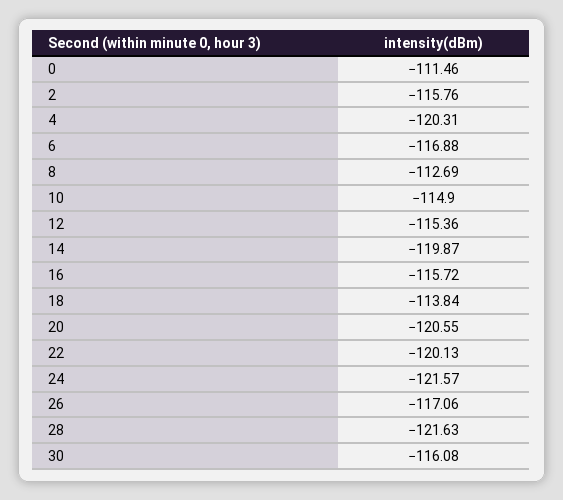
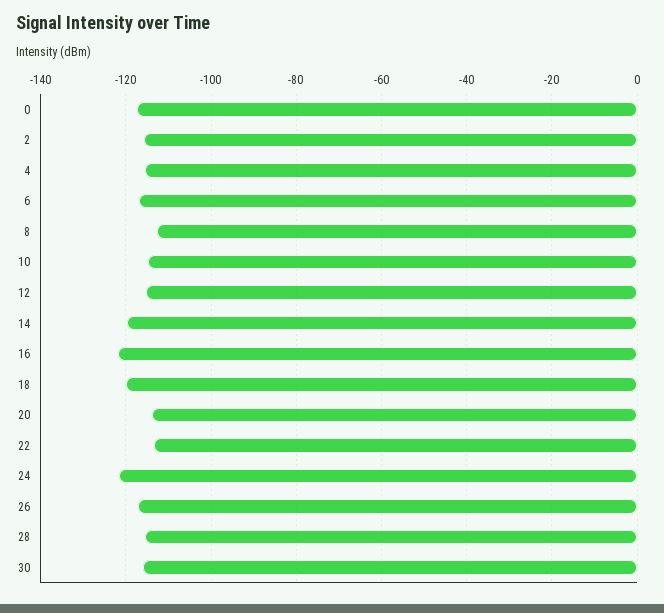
  {
-   "0": -111.46,
+   "0": -118,
    "2": -115.76,
-   "4": -120.31,
+   "4": -116,
    "6": -116.88,
    "8": -112.69,
    "10": -114.9,
    "12": -115.36,
    "14": -119.87,
-   "16": -115.72,
+   "16": -122,
-   "18": -113.84,
+   "18": -120,
-   "20": -120.55,
+   "20": -114,
-   "22": -120.13,
+   "22": -114,
    "24": -121.57,
    "26": -117.06,
-   "28": -121.63,
+   "28": -116,
    "30": -116.08
  }

